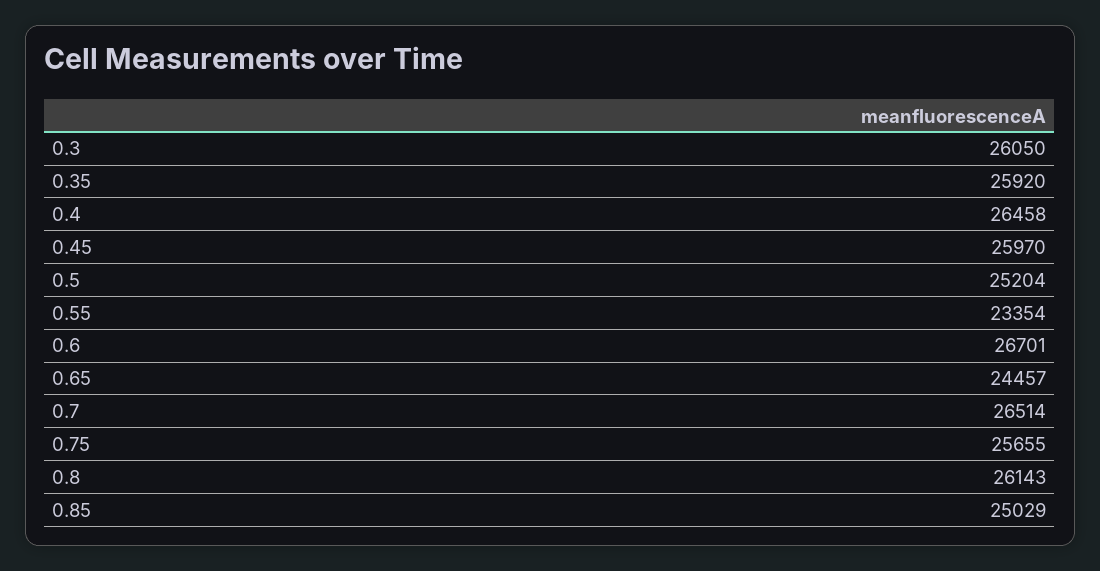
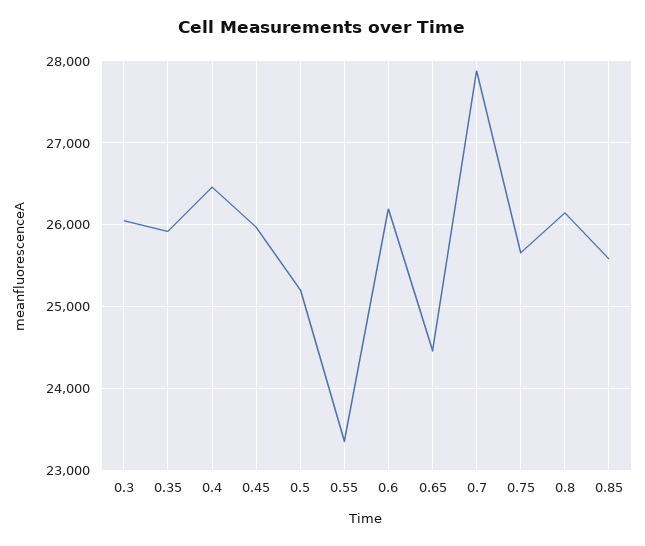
  {
    "0.3": 26050,
    "0.35": 25920,
    "0.4": 26458,
    "0.45": 25970,
    "0.5": 25204,
    "0.55": 23354,
-   "0.6": 26701,
+   "0.6": 26200,
    "0.65": 24457,
-   "0.7": 26514,
+   "0.7": 27900,
    "0.75": 25655,
    "0.8": 26143,
-   "0.85": 25029
+   "0.85": 25600
  }

